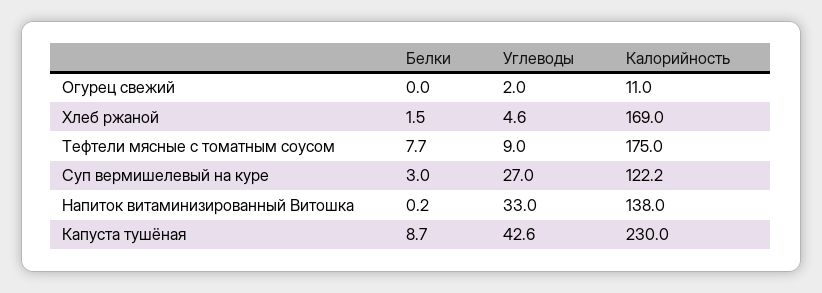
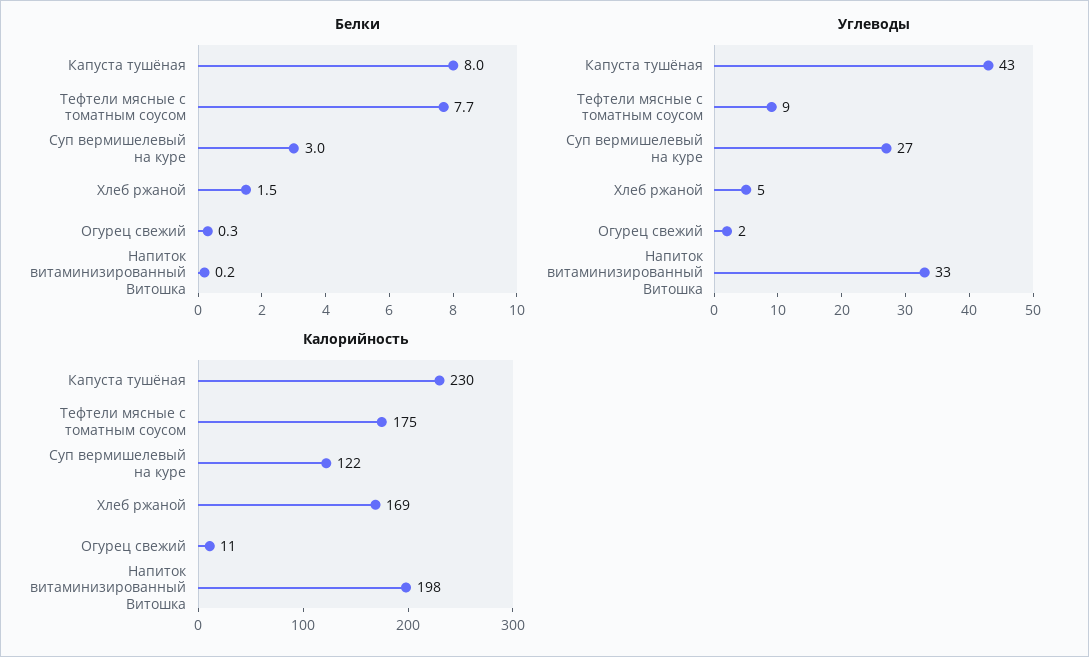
  {
    "Белки": {
-     "Огурец свежий": 0,
+     "Огурец свежий": 0.3,
      "Хлеб ржаной": 1.5,
      "Тефтели мясные с томатным соусом": 7.7,
      "Суп вермишелевый на куре": 3,
      "Напиток витаминизированный Витошка": 0.2,
-     "Капуста тушёная": 8.7
+     "Капуста тушёная": 8
    },
    "Углеводы": {
      "Огурец свежий": 2,
      "Хлеб ржаной": 4.6,
      "Тефтели мясные с томатным соусом": 9,
      "Суп вермишелевый на куре": 27,
      "Напиток витаминизированный Витошка": 33,
      "Капуста тушёная": 42.6
    },
    "Калорийность": {
      "Огурец свежий": 11,
      "Хлеб ржаной": 169,
      "Тефтели мясные с томатным соусом": 175,
      "Суп вермишелевый на куре": 122.2,
-     "Напиток витаминизированный Витошка": 138,
+     "Напиток витаминизированный Витошка": 198,
      "Капуста тушёная": 230
    }
  }

